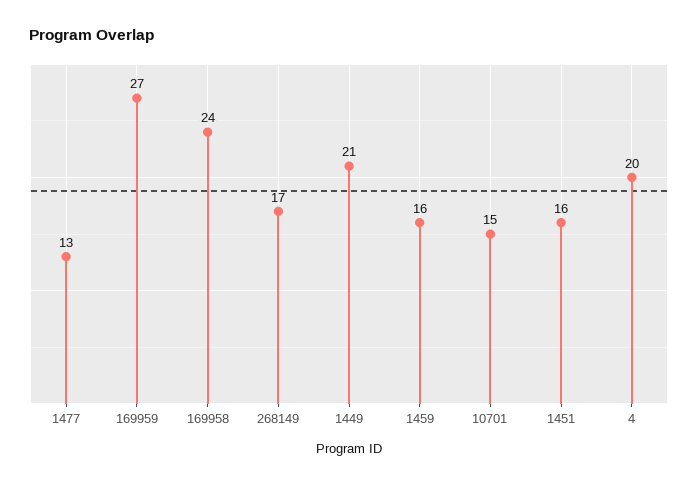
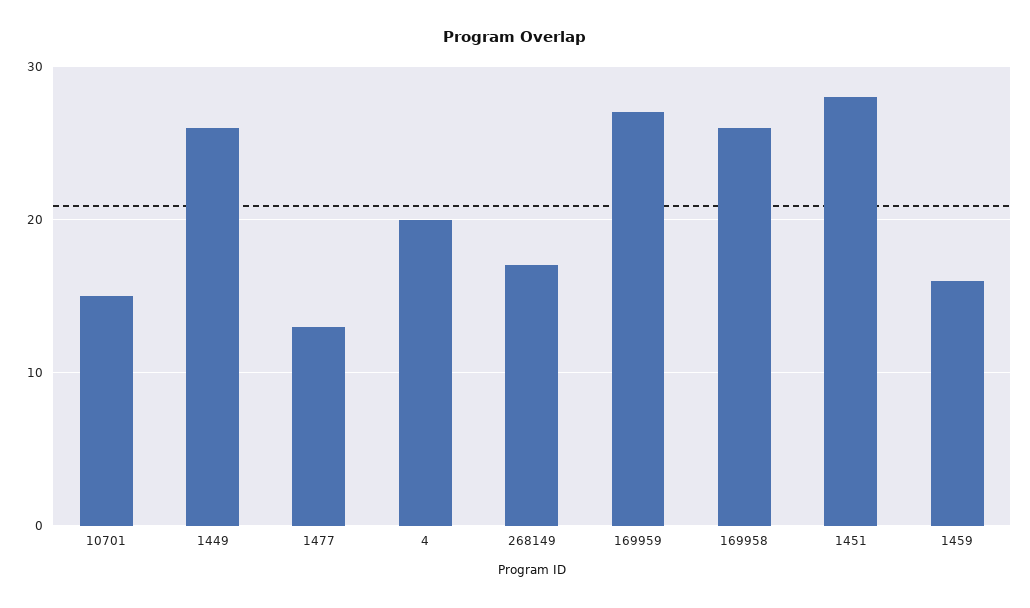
  {
    "1477": 13,
    "169959": 27,
-   "169958": 24,
+   "169958": 26,
    "268149": 17,
-   "1449": 21,
+   "1449": 26,
    "1459": 16,
    "10701": 15,
-   "1451": 16,
+   "1451": 28,
    "4": 20
  }

